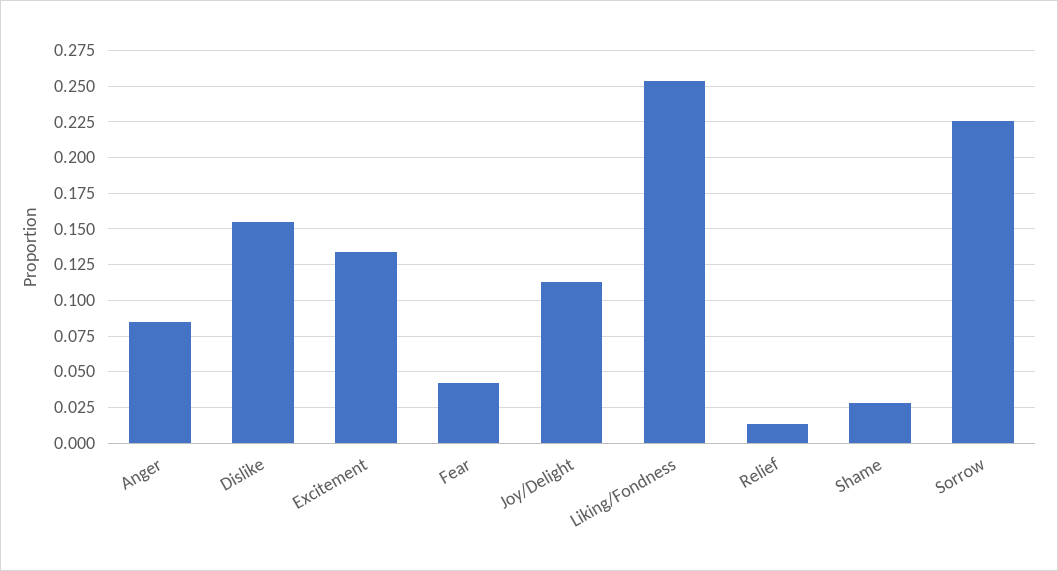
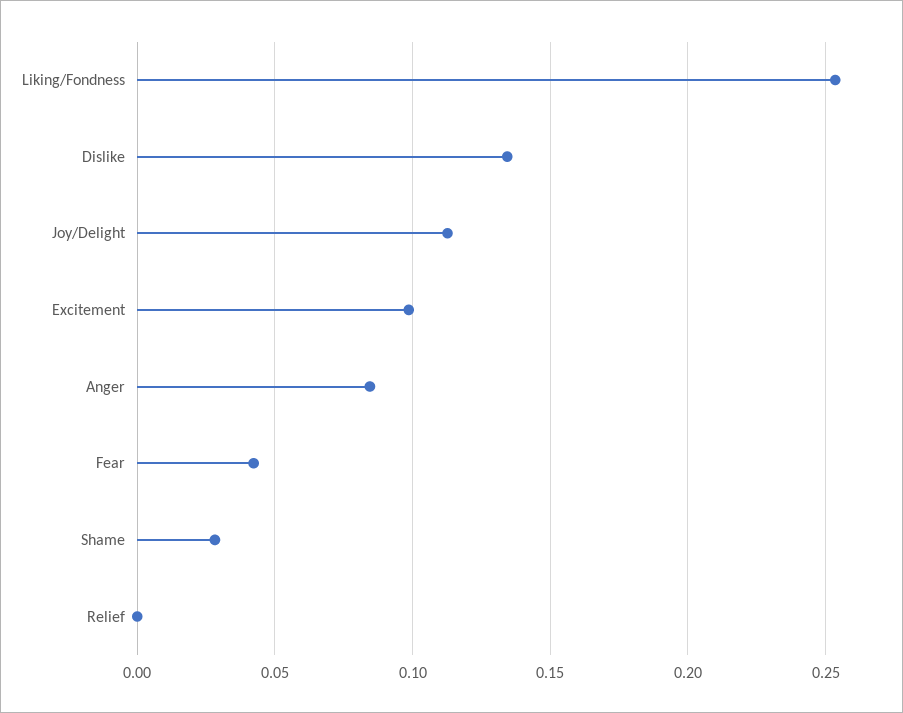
  {
    "Anger": 0.085,
-   "Dislike": 0.155,
+   "Dislike": 0.135,
-   "Excitement": 0.135,
+   "Excitement": 0.1,
    "Fear": 0.04,
    "Joy/Delight": 0.115,
    "Liking/Fondness": 0.255,
-   "Relief": 0.015,
+   "Relief": 0,
-   "Shame": 0.03,
+   "Shame": 0.03
-   "Sorrow": 0.225
  }

